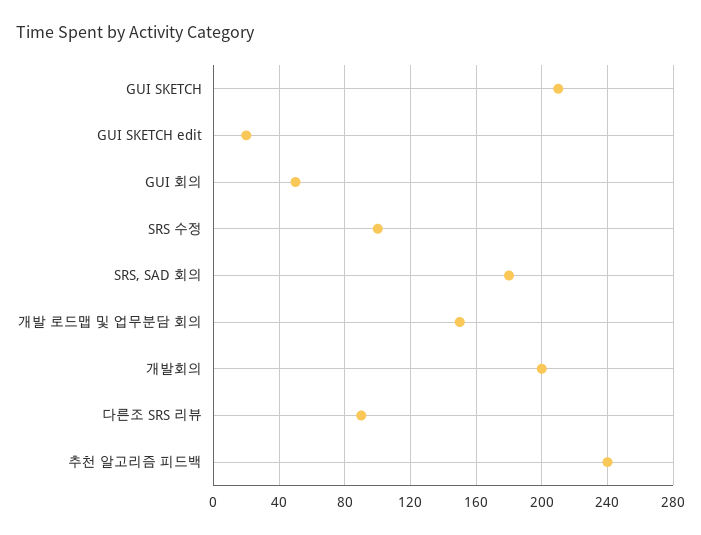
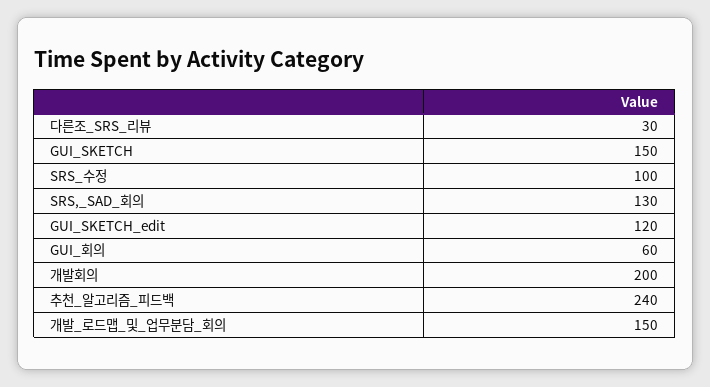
  {
-   "GUI SKETCH": 210,
+   "GUI SKETCH": 150,
-   "GUI SKETCH edit": 20,
+   "GUI SKETCH edit": 120,
-   "GUI 회의": 50,
+   "GUI 회의": 60,
    "SRS 수정": 100,
-   "SRS, SAD 회의": 180,
+   "SRS, SAD 회의": 130,
    "개발 로드맵 및 업무분담 회의": 150,
    "개발회의": 200,
-   "다른조 SRS 리뷰": 90,
+   "다른조 SRS 리뷰": 30,
    "추천 알고리즘 피드백": 240
  }

